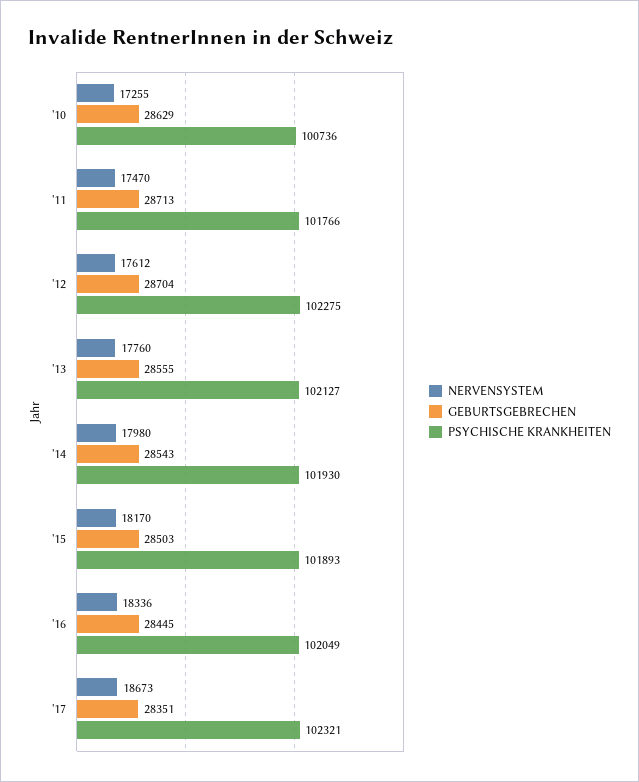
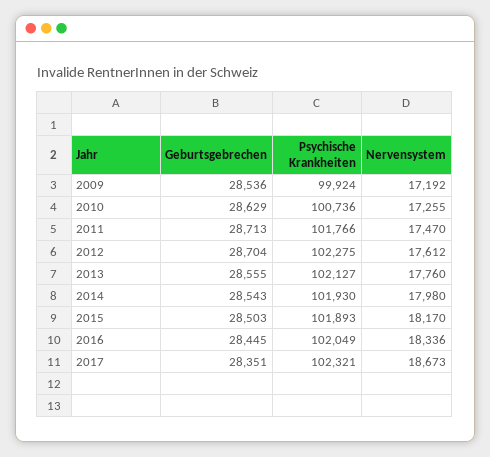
  {
    "NERVENSYSTEM": {
      "'10": 17255,
      "'11": 17470,
      "'12": 17612,
      "'13": 17760,
      "'14": 17980,
      "'15": 18170,
      "'16": 18336,
-     "'17": 18673
+     "'17": 18673,
+     "2009": 17192
    },
    "GEBURTSGEBRECHEN": {
      "'10": 28629,
      "'11": 28713,
      "'12": 28704,
      "'13": 28555,
      "'14": 28543,
      "'15": 28503,
      "'16": 28445,
-     "'17": 28351
+     "'17": 28351,
+     "2009": 28536
    },
    "PSYCHISCHE KRANKHEITEN": {
      "'10": 100736,
      "'11": 101766,
      "'12": 102275,
      "'13": 102127,
      "'14": 101930,
      "'15": 101893,
      "'16": 102049,
-     "'17": 102321
+     "'17": 102321,
+     "2009": 99924
    }
  }

